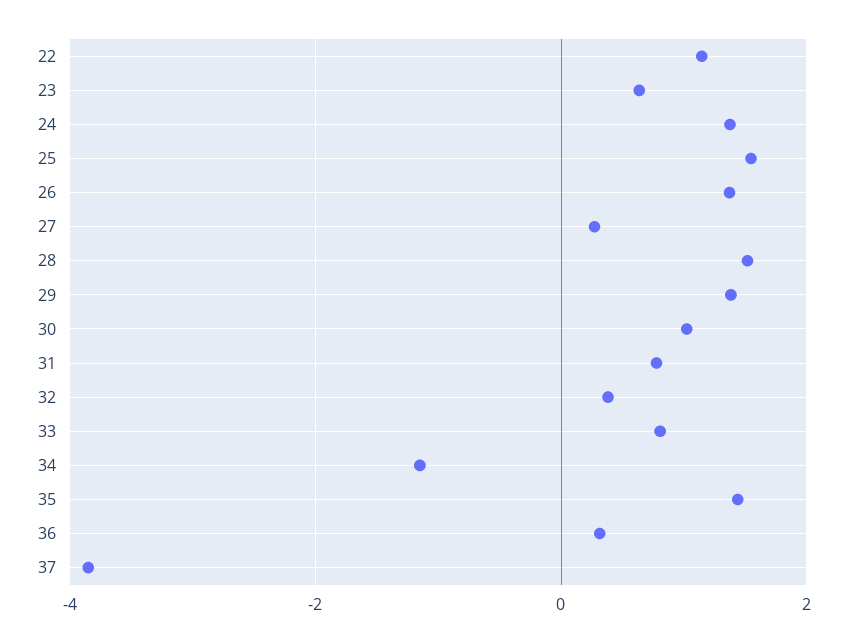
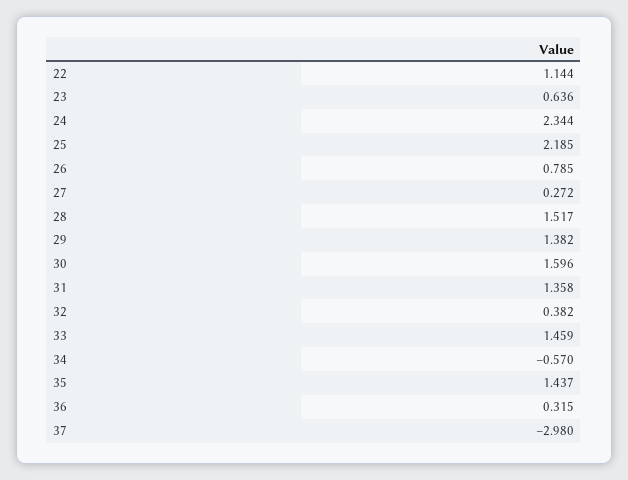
  {
    "22": 1.144,
    "23": 0.636,
-   "24": 1.4,
+   "24": 2.344,
-   "25": 1.6,
+   "25": 2.185,
-   "26": 1.4,
+   "26": 0.785,
    "27": 0.272,
    "28": 1.517,
    "29": 1.382,
-   "30": 1,
+   "30": 1.596,
-   "31": 0.8,
+   "31": 1.358,
    "32": 0.382,
-   "33": 0.8,
+   "33": 1.459,
-   "34": -1.2,
+   "34": -0.57,
    "35": 1.437,
    "36": 0.315,
-   "37": -3.8
+   "37": -2.98
  }

